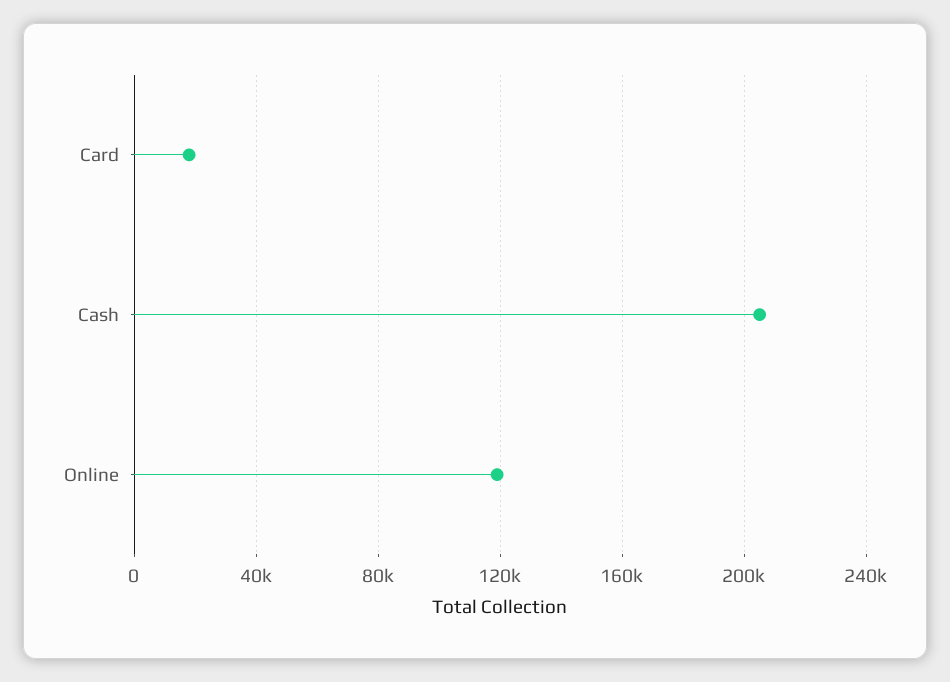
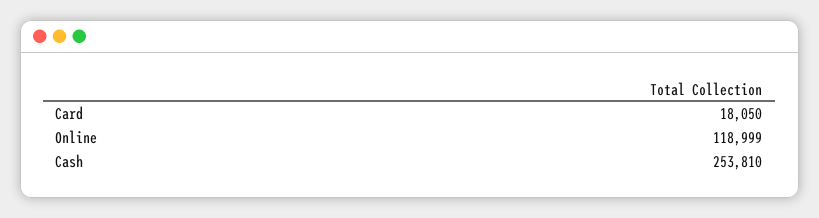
  {
    "Card": 18050,
-   "Cash": 205000,
+   "Cash": 253810,
    "Online": 118999
  }

